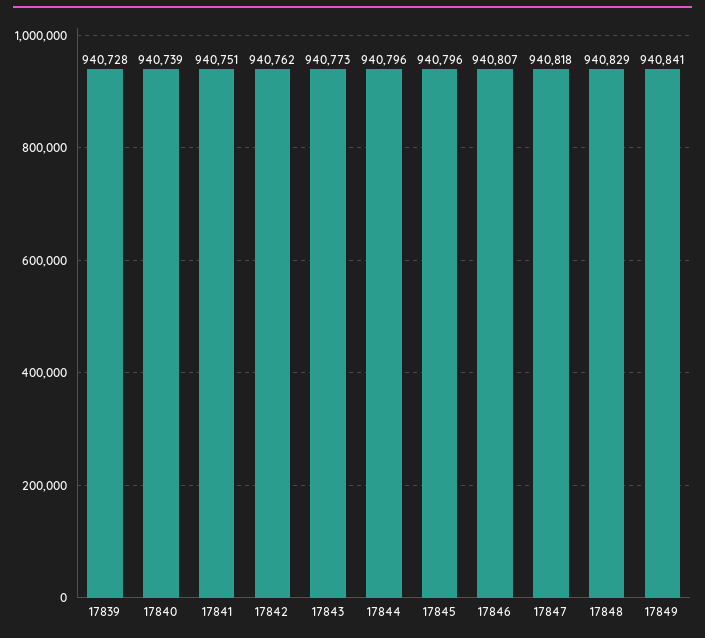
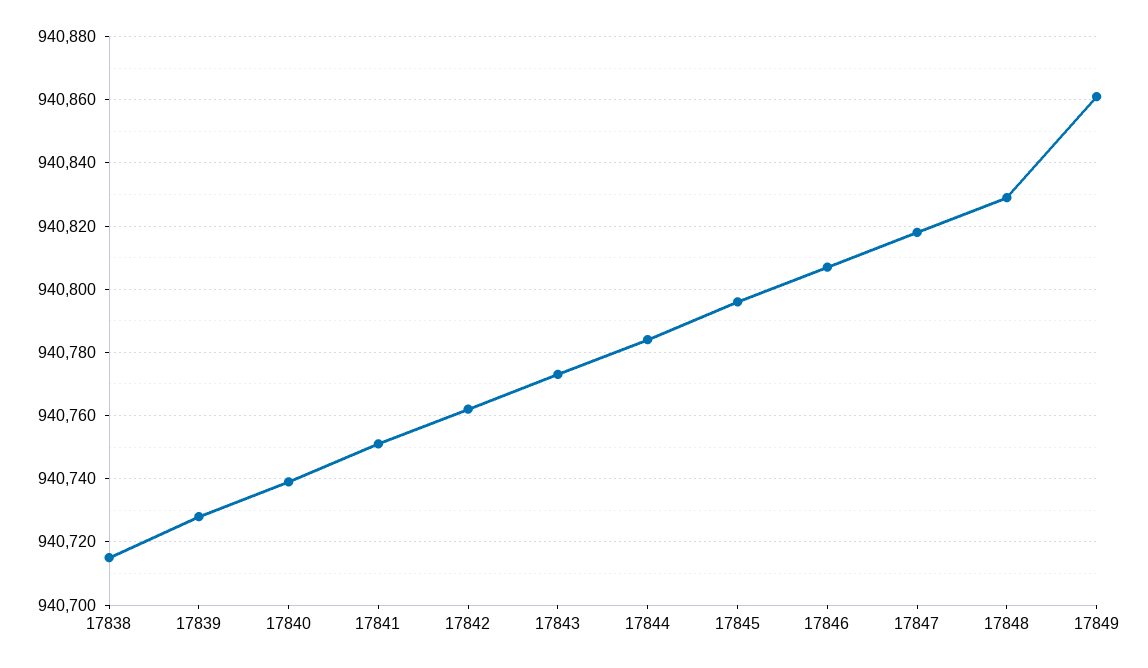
  {
    "17839": 940728,
    "17840": 940739,
    "17841": 940751,
    "17842": 940762,
    "17843": 940773,
-   "17844": 940796,
+   "17844": 940785,
    "17845": 940796,
    "17846": 940807,
    "17847": 940818,
    "17848": 940829,
-   "17849": 940841
+   "17849": 940860,
+   "17838": 940715
  }

